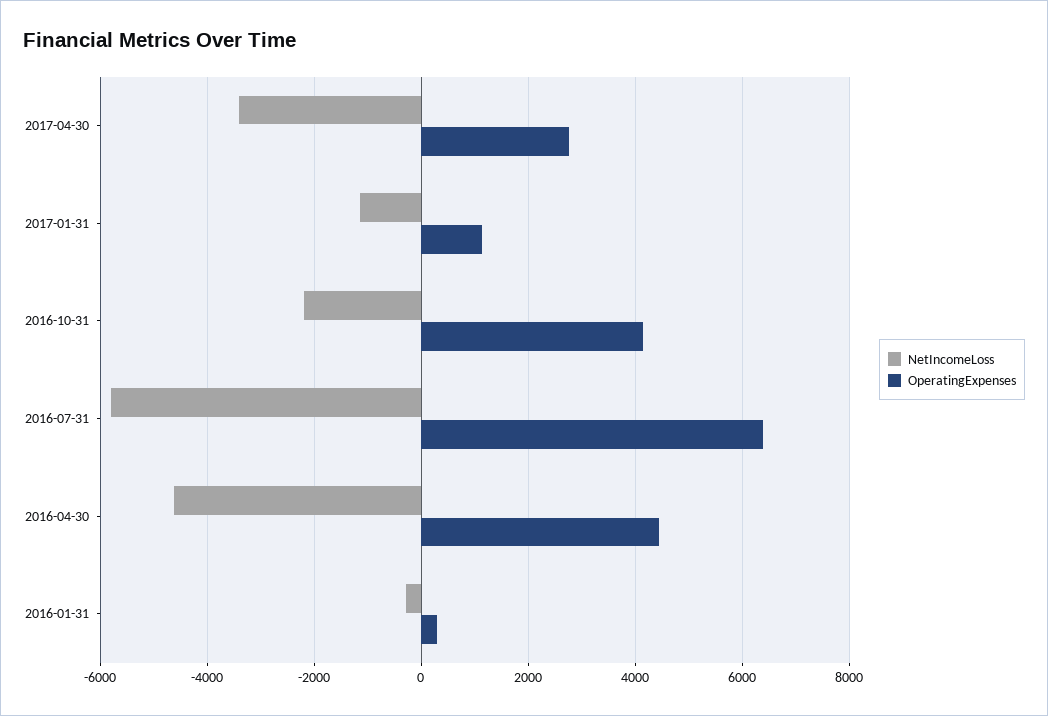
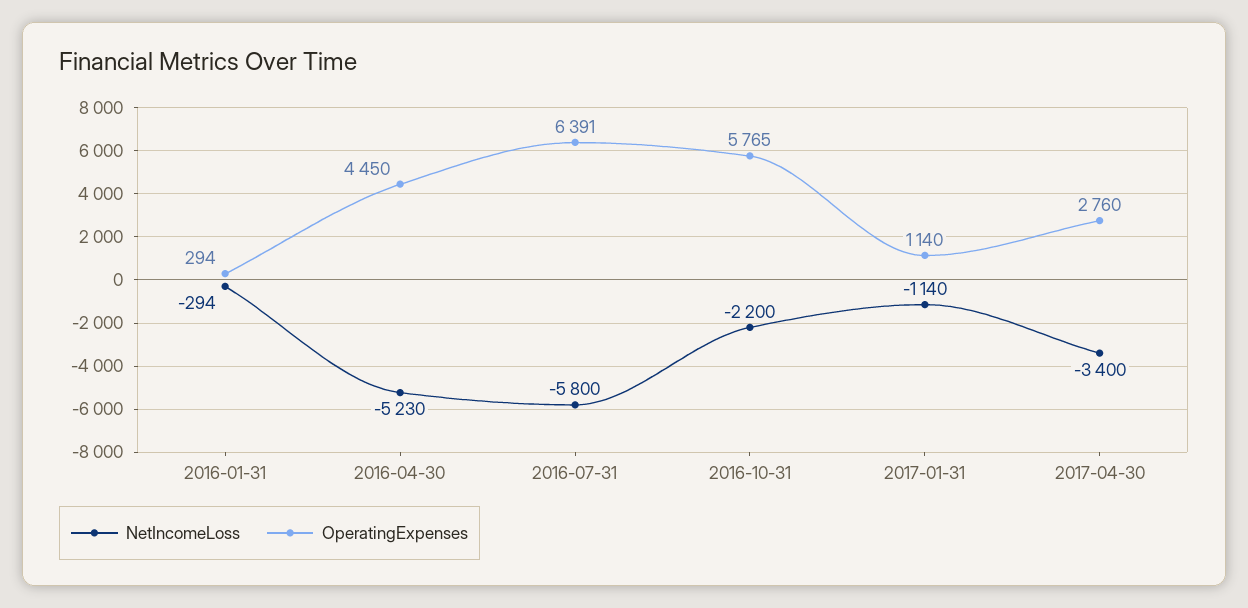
  {
    "NetIncomeLoss": {
      "2017-04-30": -3400,
      "2017-01-31": -1140,
      "2016-10-31": -2200,
      "2016-07-31": -5800,
-     "2016-04-30": -4600,
+     "2016-04-30": -5230,
      "2016-01-31": -294
    },
    "OperatingExpenses": {
      "2017-04-30": 2760,
      "2017-01-31": 1140,
-     "2016-10-31": 4200,
+     "2016-10-31": 5765,
      "2016-07-31": 6391,
      "2016-04-30": 4450,
      "2016-01-31": 294
    }
  }

